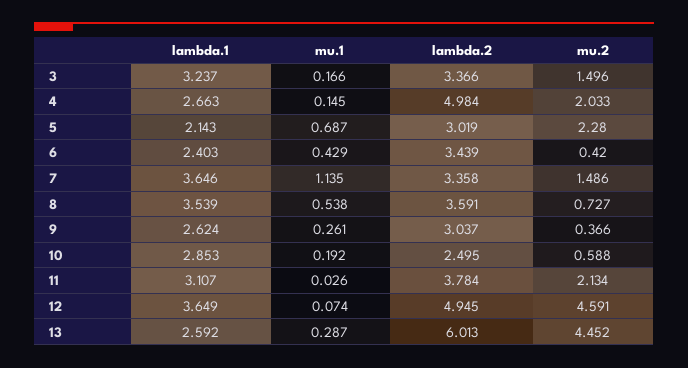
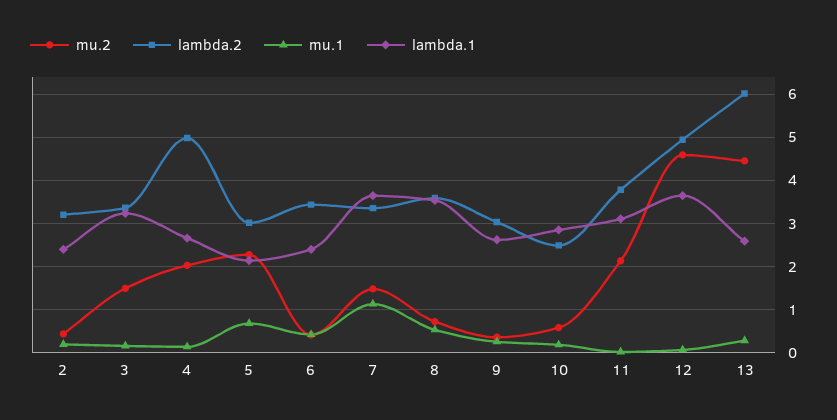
  {
    "lambda.1": {
      "3": 3.237,
      "4": 2.663,
      "5": 2.143,
      "6": 2.403,
      "7": 3.646,
      "8": 3.539,
      "9": 2.624,
      "10": 2.853,
      "11": 3.107,
      "12": 3.649,
-     "13": 2.592
+     "13": 2.592,
+     "2": 2.4
    },
    "mu.1": {
      "3": 0.166,
      "4": 0.145,
      "5": 0.687,
      "6": 0.429,
      "7": 1.135,
      "8": 0.538,
      "9": 0.261,
      "10": 0.192,
      "11": 0.026,
      "12": 0.074,
-     "13": 0.287
+     "13": 0.287,
+     "2": 0.2
    },
    "lambda.2": {
      "3": 3.366,
      "4": 4.984,
      "5": 3.019,
      "6": 3.439,
      "7": 3.358,
      "8": 3.591,
      "9": 3.037,
      "10": 2.495,
      "11": 3.784,
      "12": 4.945,
-     "13": 6.013
+     "13": 6.013,
+     "2": 3.2
    },
    "mu.2": {
      "3": 1.496,
      "4": 2.033,
      "5": 2.28,
      "6": 0.42,
      "7": 1.486,
      "8": 0.727,
      "9": 0.366,
      "10": 0.588,
      "11": 2.134,
      "12": 4.591,
-     "13": 4.452
+     "13": 4.452,
+     "2": 0.4
    }
  }

